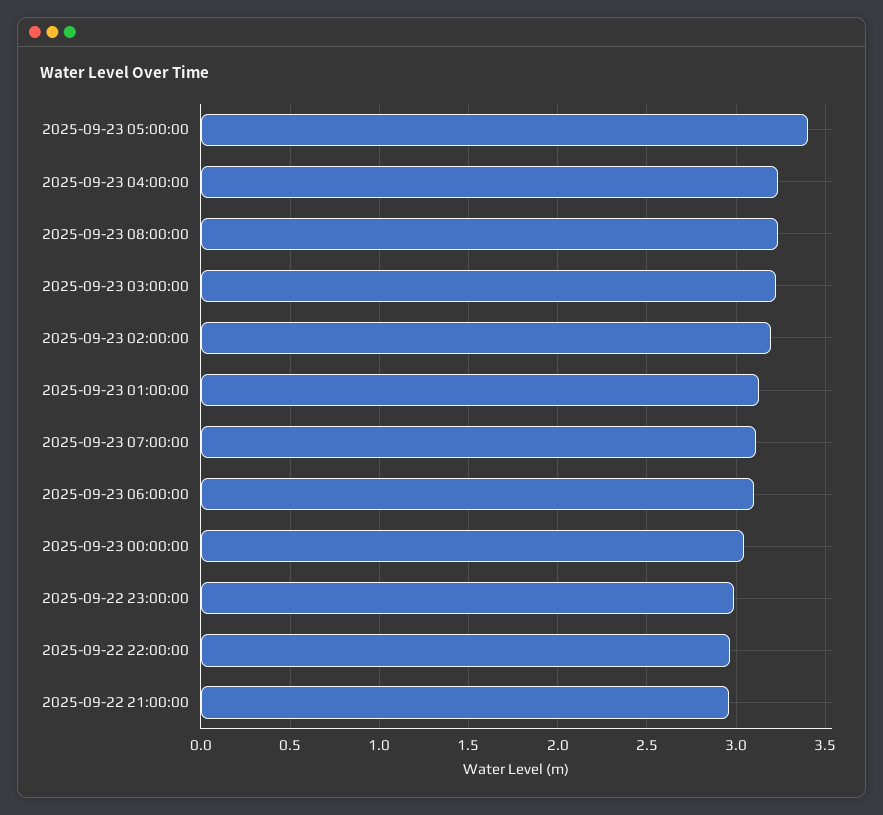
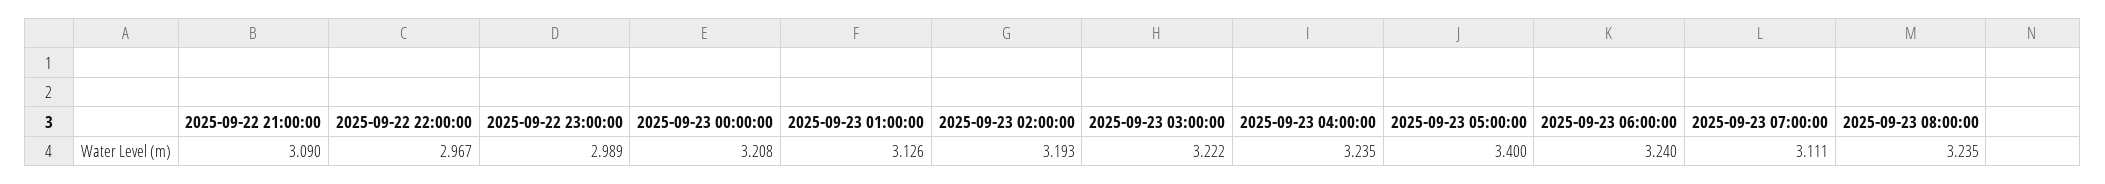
  {
    "2025-09-23 05:00:00": 3.4,
    "2025-09-23 04:00:00": 3.235,
    "2025-09-23 08:00:00": 3.235,
    "2025-09-23 03:00:00": 3.222,
    "2025-09-23 02:00:00": 3.193,
    "2025-09-23 01:00:00": 3.126,
    "2025-09-23 07:00:00": 3.111,
-   "2025-09-23 06:00:00": 3.1,
+   "2025-09-23 06:00:00": 3.24,
-   "2025-09-23 00:00:00": 3.05,
+   "2025-09-23 00:00:00": 3.208,
    "2025-09-22 23:00:00": 2.989,
    "2025-09-22 22:00:00": 2.967,
-   "2025-09-22 21:00:00": 2.95
+   "2025-09-22 21:00:00": 3.09
  }

